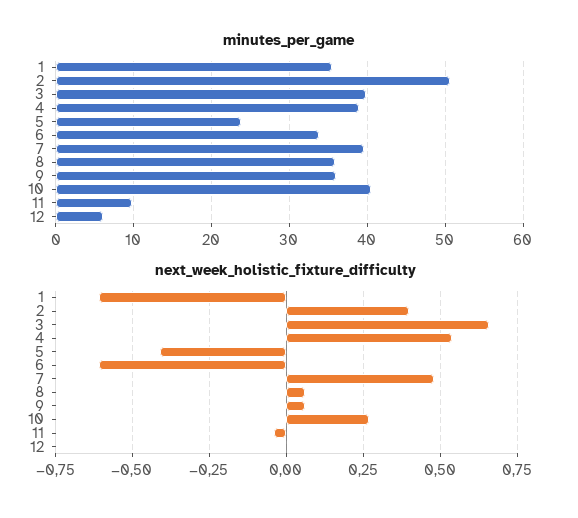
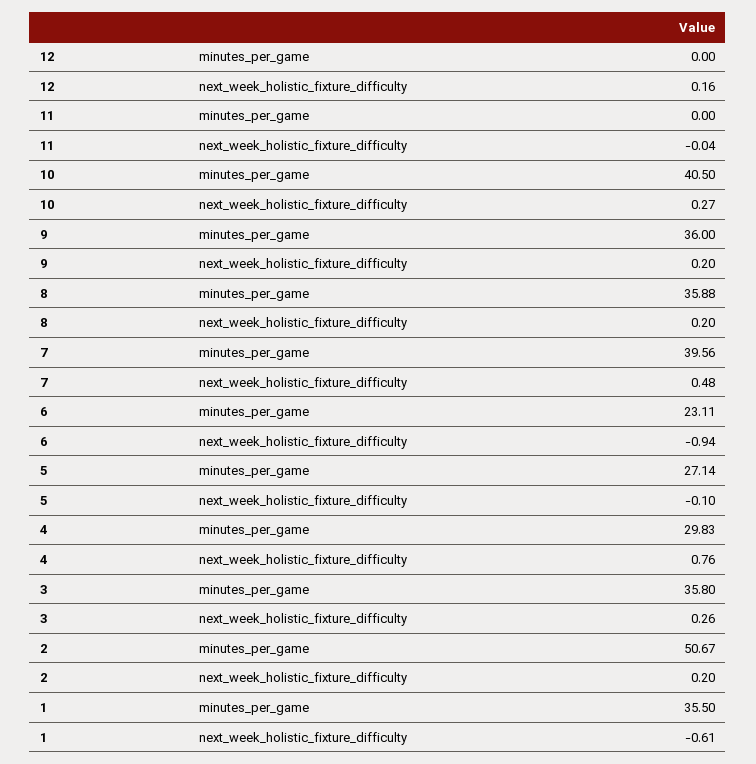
  {
    "minutes_per_game": {
      "1": 35.5,
      "2": 50.67,
-     "3": 40,
+     "3": 35.8,
-     "4": 39,
+     "4": 29.83,
-     "5": 24,
+     "5": 27.14,
-     "6": 34,
+     "6": 23.11,
      "7": 39.56,
      "8": 35.88,
      "9": 36,
      "10": 40.5,
-     "11": 10,
+     "11": 0,
-     "12": 6
+     "12": 0
    },
    "next_week_holistic_fixture_difficulty": {
      "1": -0.61,
-     "2": 0.4,
+     "2": 0.2,
-     "3": 0.65,
+     "3": 0.26,
-     "4": 0.55,
+     "4": 0.76,
-     "5": -0.4,
+     "5": -0.1,
-     "6": -0.6,
+     "6": -0.94,
      "7": 0.48,
-     "8": 0.05,
+     "8": 0.2,
-     "9": 0.05,
+     "9": 0.2,
      "10": 0.27,
      "11": -0.04,
-     "12": 0
+     "12": 0.16
    }
  }

